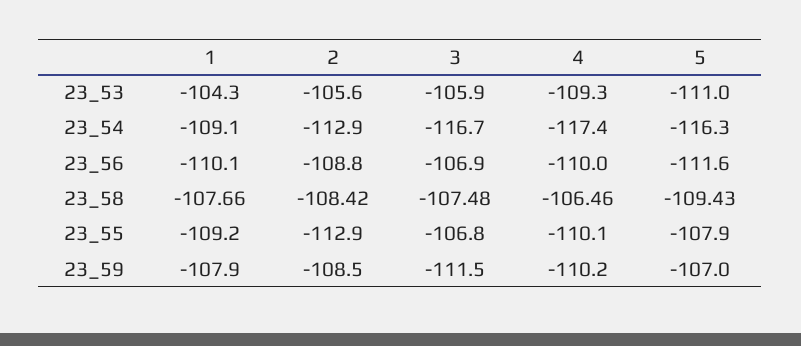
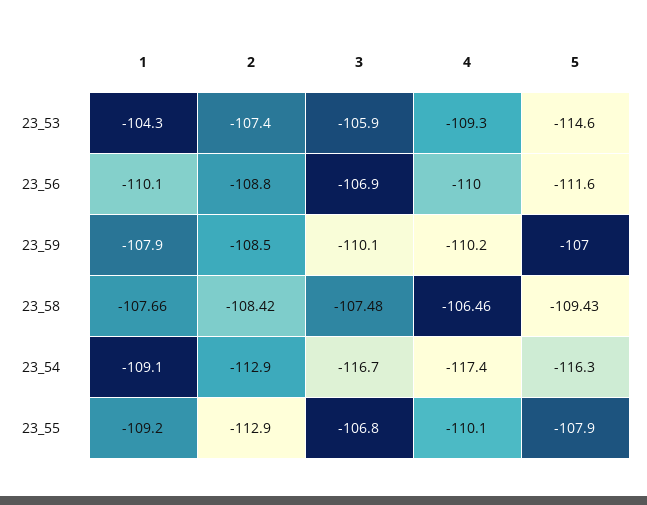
  {
    "1": {
      "23_53": -104.3,
      "23_54": -109.1,
      "23_56": -110.1,
      "23_58": -107.66,
      "23_55": -109.2,
      "23_59": -107.9
    },
    "2": {
-     "23_53": -105.6,
+     "23_53": -107.4,
      "23_54": -112.9,
      "23_56": -108.8,
      "23_58": -108.42,
      "23_55": -112.9,
      "23_59": -108.5
    },
    "3": {
      "23_53": -105.9,
      "23_54": -116.7,
      "23_56": -106.9,
      "23_58": -107.48,
      "23_55": -106.8,
-     "23_59": -111.5
+     "23_59": -110.1
    },
    "4": {
      "23_53": -109.3,
      "23_54": -117.4,
      "23_56": -110,
      "23_58": -106.46,
      "23_55": -110.1,
      "23_59": -110.2
    },
    "5": {
-     "23_53": -111,
+     "23_53": -114.6,
      "23_54": -116.3,
      "23_56": -111.6,
      "23_58": -109.43,
      "23_55": -107.9,
      "23_59": -107
    }
  }

